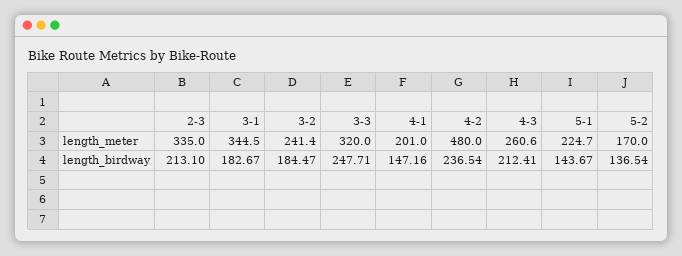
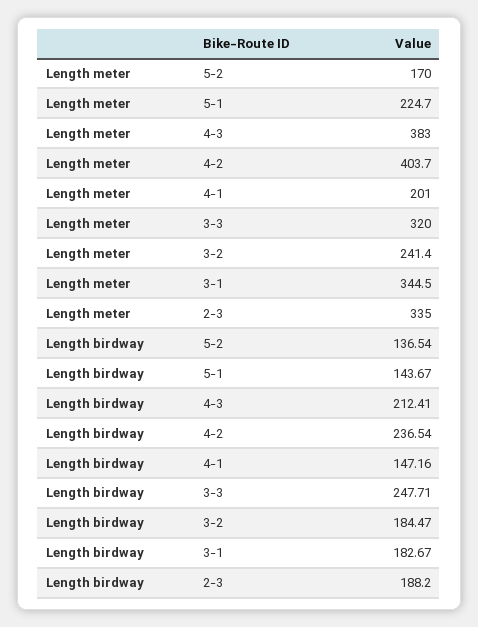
  {
    "2-3": {
      "length_meter": 335,
-     "length_birdway": 213.1
+     "length_birdway": 188.2
    },
    "3-1": {
      "length_meter": 344.5,
      "length_birdway": 182.67
    },
    "3-2": {
      "length_meter": 241.4,
      "length_birdway": 184.47
    },
    "3-3": {
      "length_meter": 320,
      "length_birdway": 247.71
    },
    "4-1": {
      "length_meter": 201,
      "length_birdway": 147.16
    },
    "4-2": {
-     "length_meter": 480,
+     "length_meter": 403.7,
      "length_birdway": 236.54
    },
    "4-3": {
-     "length_meter": 260.6,
+     "length_meter": 383,
      "length_birdway": 212.41
    },
    "5-1": {
      "length_meter": 224.7,
      "length_birdway": 143.67
    },
    "5-2": {
      "length_meter": 170,
      "length_birdway": 136.54
    }
  }

